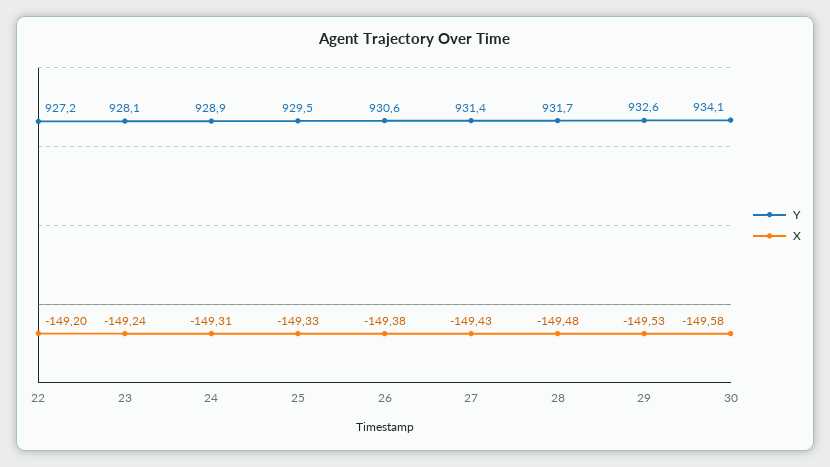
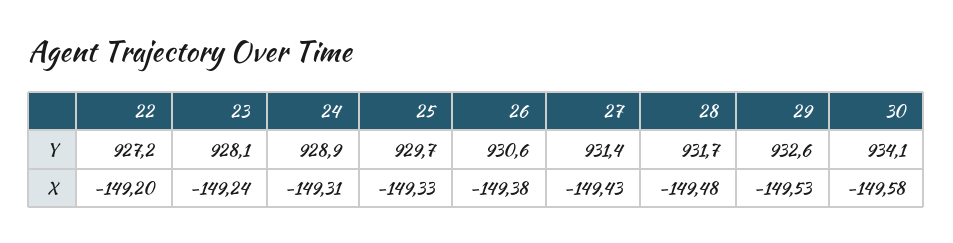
  {
    "Y": {
      "22": 927.2,
      "23": 928.1,
      "24": 928.9,
-     "25": 929.5,
+     "25": 929.7,
      "26": 930.6,
      "27": 931.4,
      "28": 931.7,
      "29": 932.6,
      "30": 934.1
    },
    "X": {
      "22": -149.2,
      "23": -149.24,
      "24": -149.31,
      "25": -149.33,
      "26": -149.38,
      "27": -149.43,
      "28": -149.48,
      "29": -149.53,
      "30": -149.58
    }
  }

